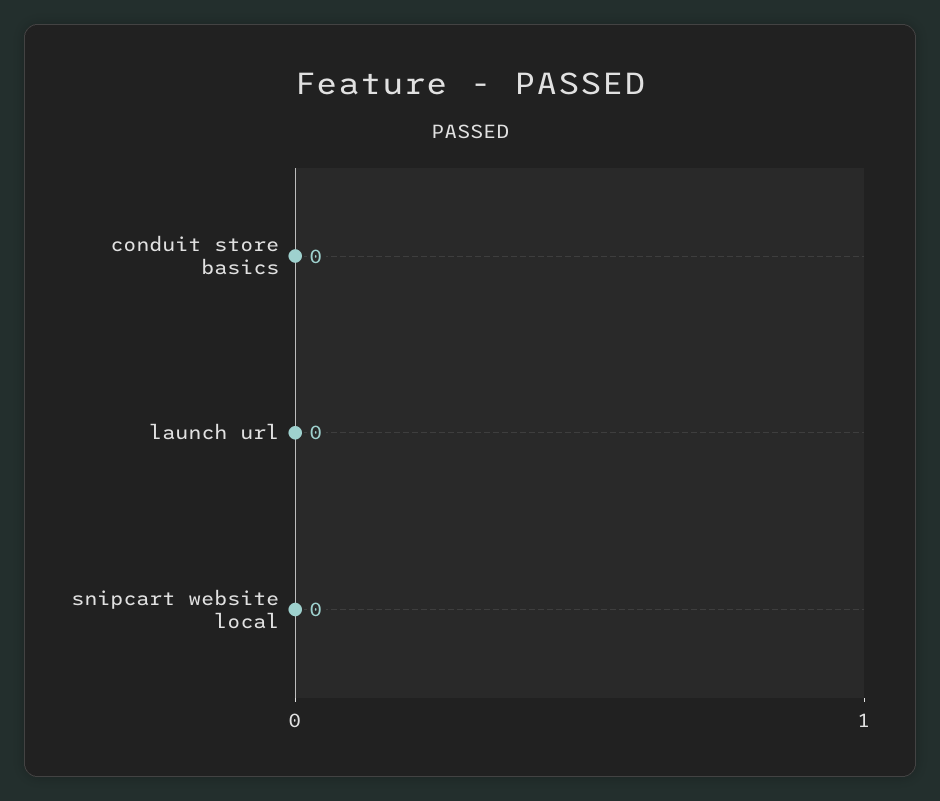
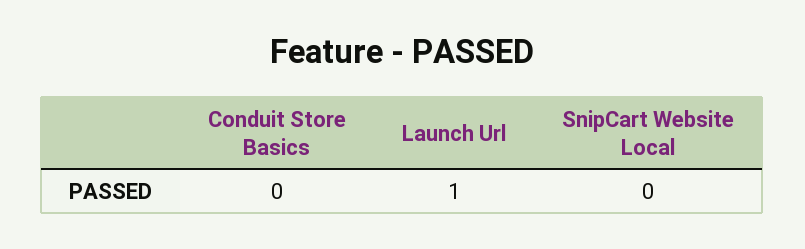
  {
    "conduit store basics": 0,
-   "launch url": 0,
+   "launch url": 1,
    "snipcart website local": 0
  }

